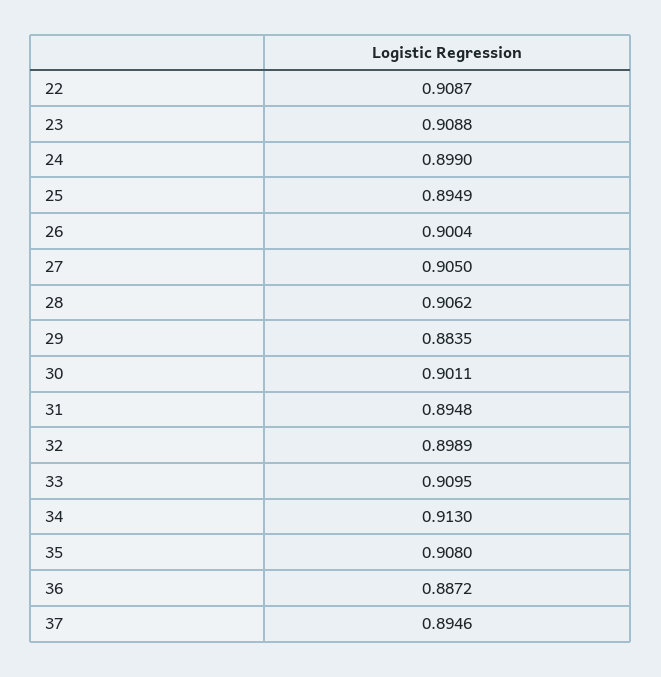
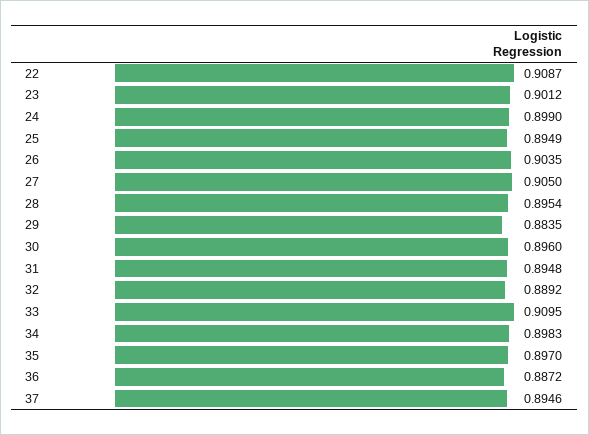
  {
    "22": 0.9087,
-   "23": 0.9088,
+   "23": 0.9012,
    "24": 0.899,
    "25": 0.8949,
-   "26": 0.9004,
+   "26": 0.9035,
    "27": 0.905,
-   "28": 0.9062,
+   "28": 0.8954,
    "29": 0.8835,
-   "30": 0.9011,
+   "30": 0.896,
    "31": 0.8948,
-   "32": 0.8989,
+   "32": 0.8892,
    "33": 0.9095,
-   "34": 0.913,
+   "34": 0.8983,
-   "35": 0.908,
+   "35": 0.897,
    "36": 0.8872,
    "37": 0.8946
  }

